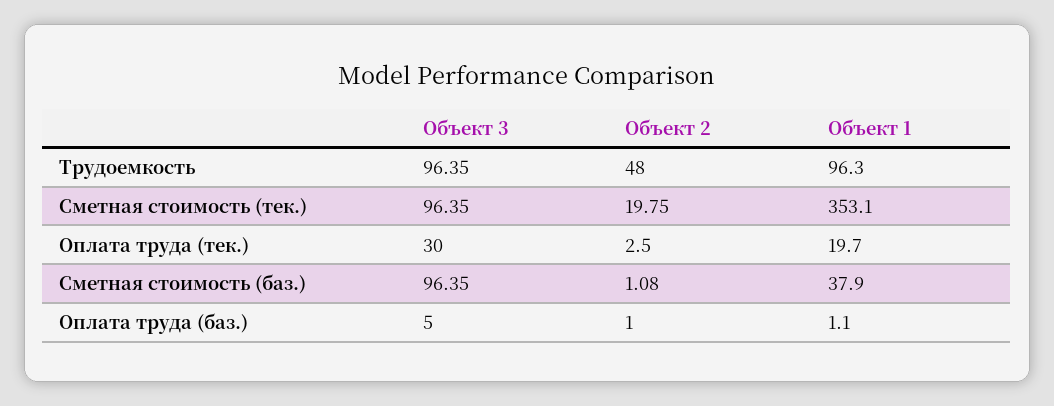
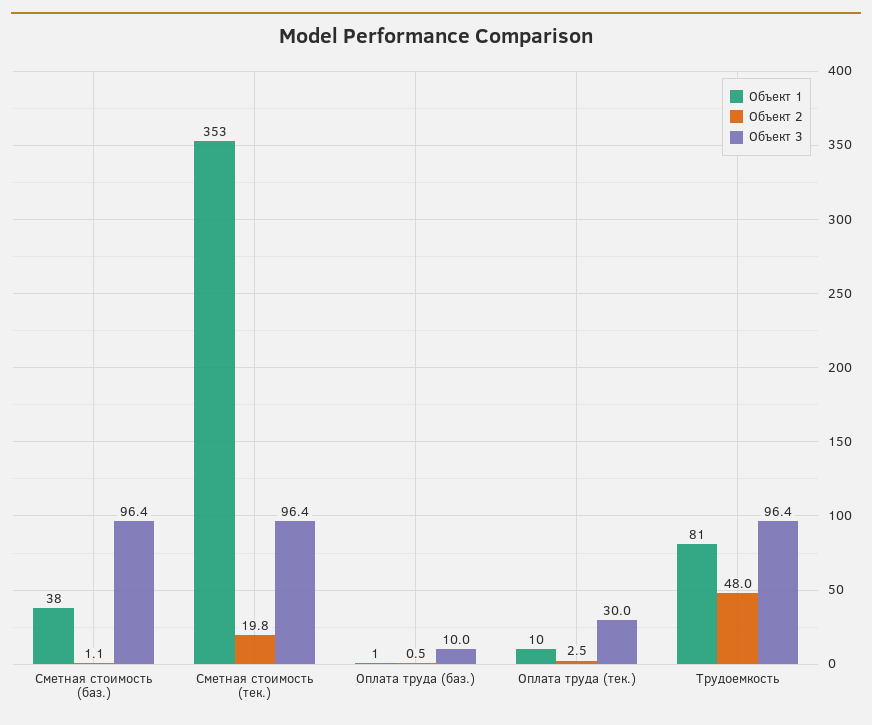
  {
    "Объект 3": {
      "Трудоемкость": 96.35,
      "Сметная стоимость (тек.)": 96.35,
      "Оплата труда (тек.)": 30,
      "Сметная стоимость (баз.)": 96.35,
-     "Оплата труда (баз.)": 5
+     "Оплата труда (баз.)": 10
    },
    "Объект 2": {
      "Трудоемкость": 48,
      "Сметная стоимость (тек.)": 19.75,
      "Оплата труда (тек.)": 2.5,
      "Сметная стоимость (баз.)": 1.08,
-     "Оплата труда (баз.)": 1
+     "Оплата труда (баз.)": 0.5
    },
    "Объект 1": {
-     "Трудоемкость": 96.3,
+     "Трудоемкость": 81,
      "Сметная стоимость (тек.)": 353.1,
-     "Оплата труда (тек.)": 19.7,
+     "Оплата труда (тек.)": 10,
      "Сметная стоимость (баз.)": 37.9,
      "Оплата труда (баз.)": 1.1
    }
  }

